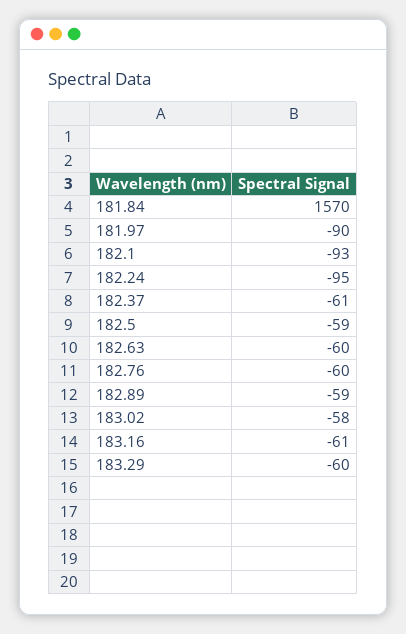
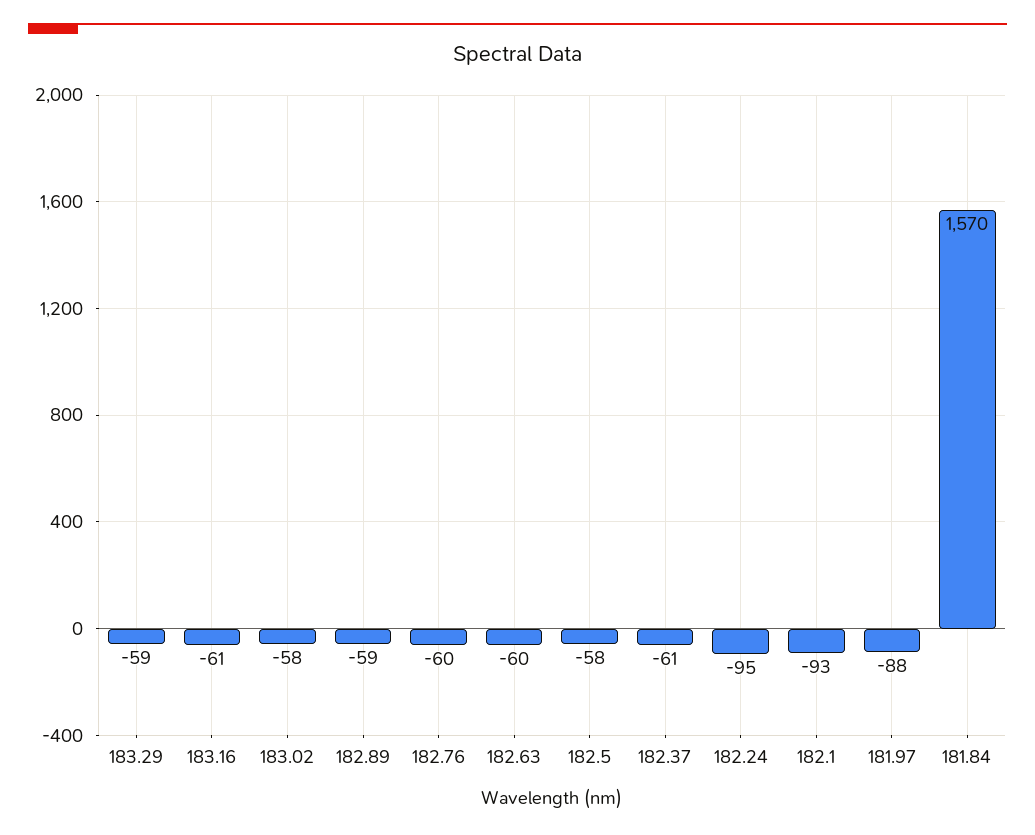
  {
    "181.84": 1570,
-   "181.97": -90,
+   "181.97": -88,
    "182.1": -93,
    "182.24": -95,
    "182.37": -61,
-   "182.5": -59,
+   "182.5": -58,
    "182.63": -60,
    "182.76": -60,
    "182.89": -59,
    "183.02": -58,
    "183.16": -61,
-   "183.29": -60
+   "183.29": -59
  }

